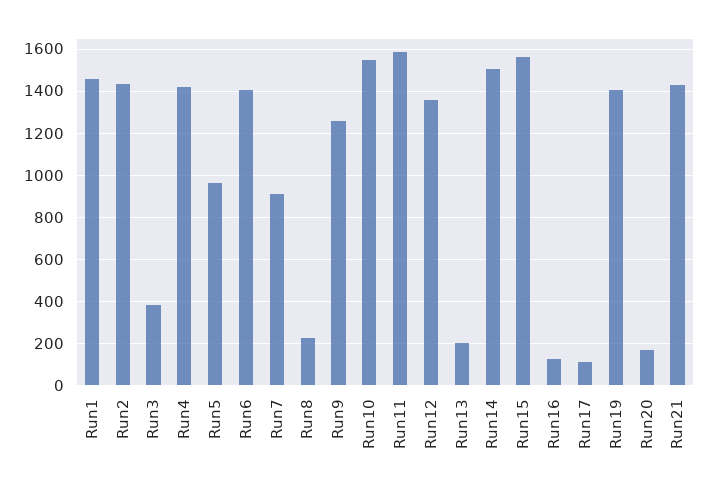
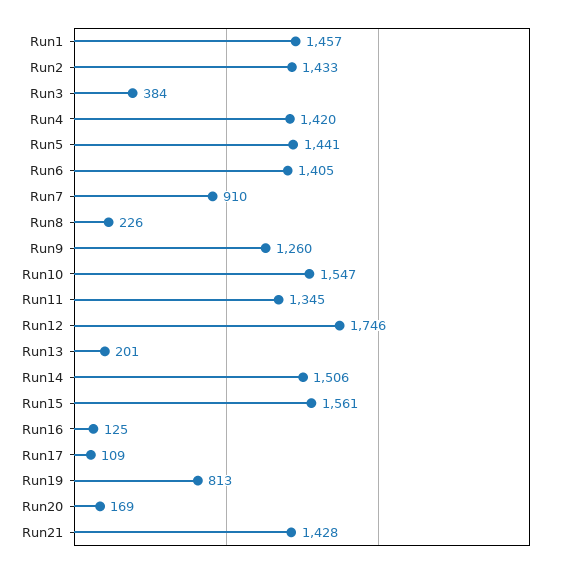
  {
    "Run1": 1457,
    "Run2": 1433,
    "Run3": 384,
    "Run4": 1420,
-   "Run5": 950,
+   "Run5": 1441,
    "Run6": 1405,
    "Run7": 910,
    "Run8": 226,
    "Run9": 1260,
    "Run10": 1547,
-   "Run11": 1600,
+   "Run11": 1345,
-   "Run12": 1350,
+   "Run12": 1746,
    "Run13": 201,
    "Run14": 1506,
    "Run15": 1561,
    "Run16": 125,
    "Run17": 109,
-   "Run19": 1400,
+   "Run19": 813,
    "Run20": 169,
    "Run21": 1428
  }

